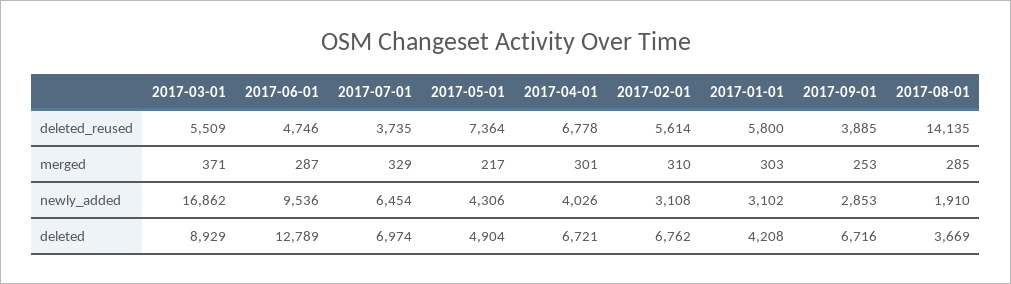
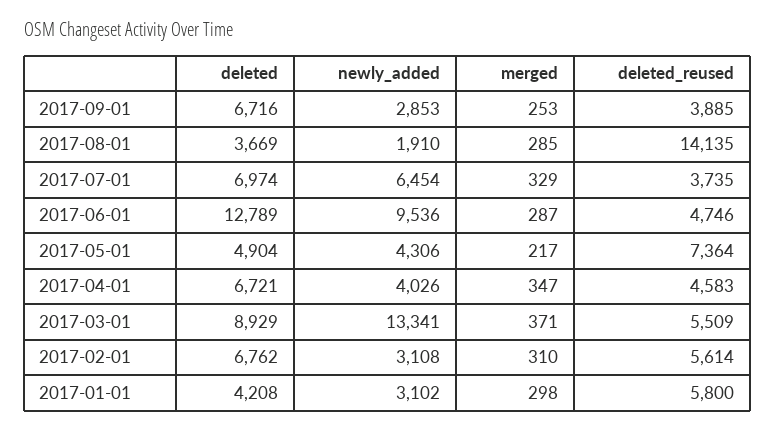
  {
    "2017-03-01": {
      "deleted_reused": 5509,
      "merged": 371,
-     "newly_added": 16862,
+     "newly_added": 13341,
      "deleted": 8929
    },
    "2017-06-01": {
      "deleted_reused": 4746,
      "merged": 287,
      "newly_added": 9536,
      "deleted": 12789
    },
    "2017-07-01": {
      "deleted_reused": 3735,
      "merged": 329,
      "newly_added": 6454,
      "deleted": 6974
    },
    "2017-05-01": {
      "deleted_reused": 7364,
      "merged": 217,
      "newly_added": 4306,
      "deleted": 4904
    },
    "2017-04-01": {
-     "deleted_reused": 6778,
+     "deleted_reused": 4583,
-     "merged": 301,
+     "merged": 347,
      "newly_added": 4026,
      "deleted": 6721
    },
    "2017-02-01": {
      "deleted_reused": 5614,
      "merged": 310,
      "newly_added": 3108,
      "deleted": 6762
    },
    "2017-01-01": {
      "deleted_reused": 5800,
-     "merged": 303,
+     "merged": 298,
      "newly_added": 3102,
      "deleted": 4208
    },
    "2017-09-01": {
      "deleted_reused": 3885,
      "merged": 253,
      "newly_added": 2853,
      "deleted": 6716
    },
    "2017-08-01": {
      "deleted_reused": 14135,
      "merged": 285,
      "newly_added": 1910,
      "deleted": 3669
    }
  }

